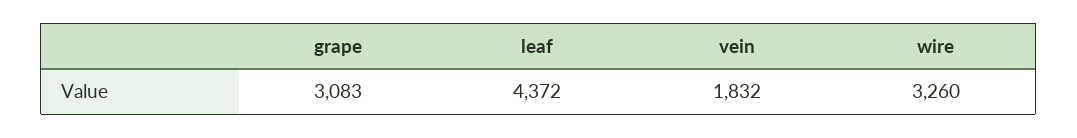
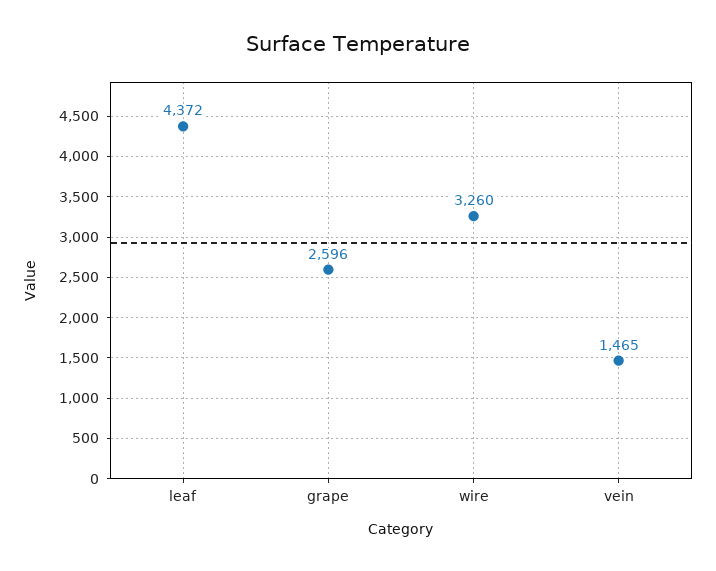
  {
-   "grape": 3083,
+   "grape": 2596,
    "leaf": 4372,
-   "vein": 1832,
+   "vein": 1465,
    "wire": 3260
  }

